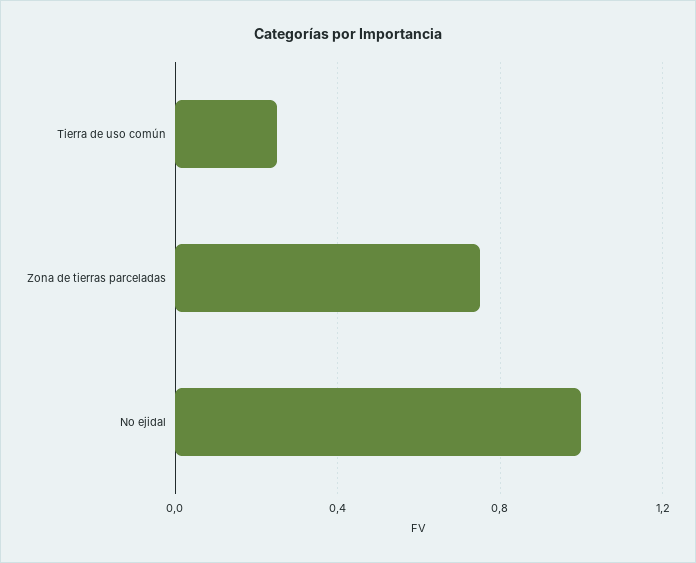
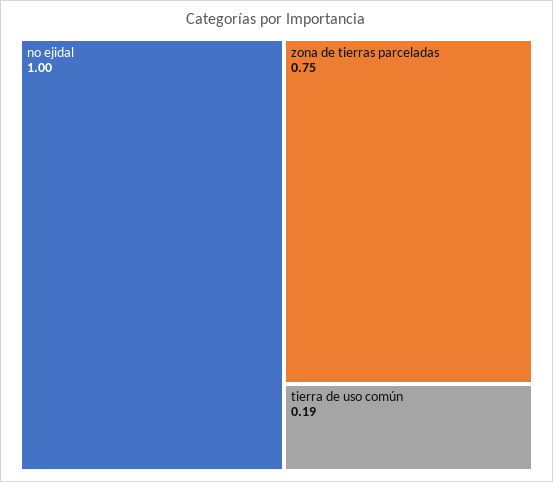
  {
-   "Tierra de uso común": 0.25,
+   "Tierra de uso común": 0.19,
    "Zona de tierras parceladas": 0.75,
    "No ejidal": 1
  }

